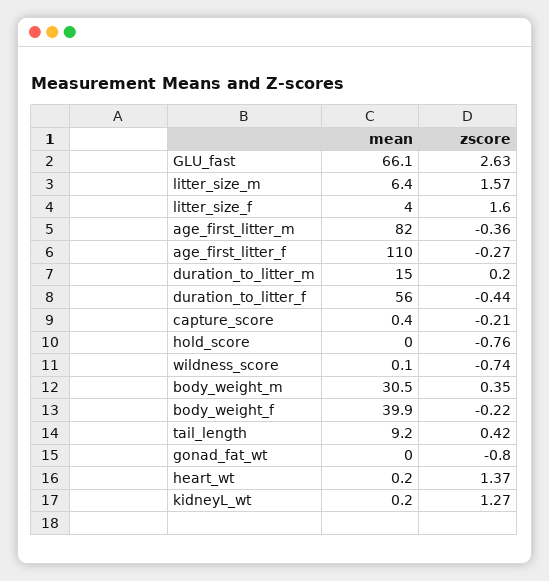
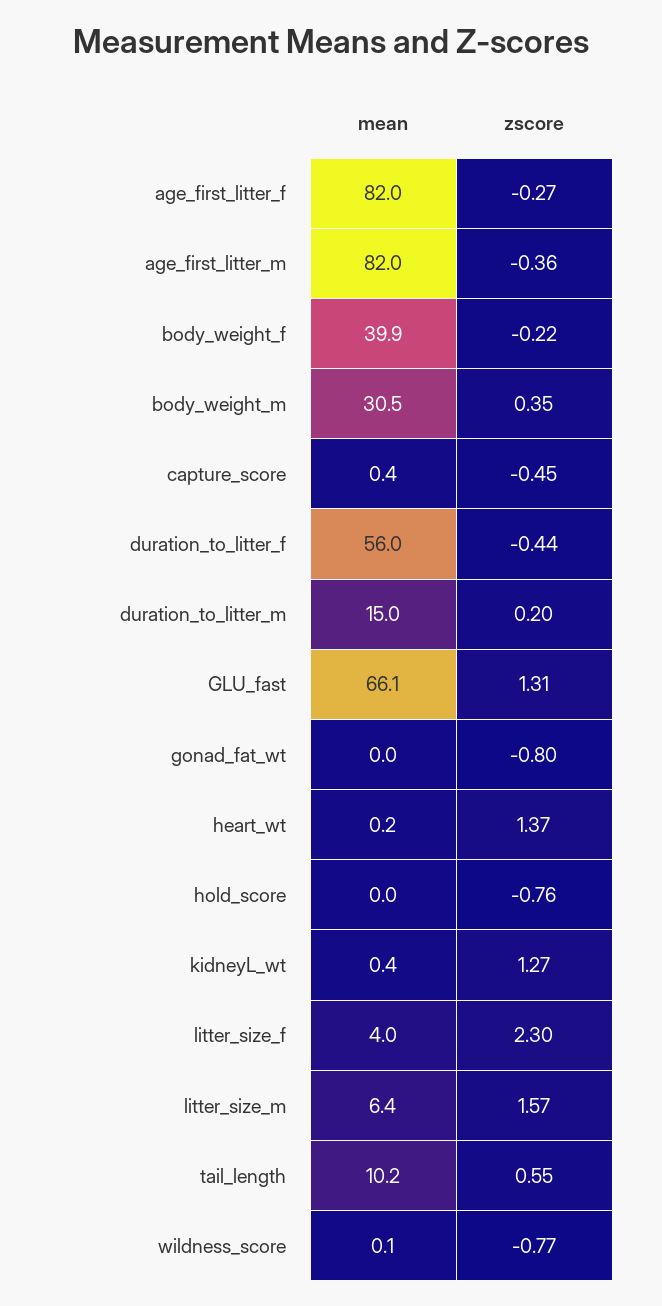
  {
    "mean": {
      "GLU_fast": 66.1,
      "litter_size_m": 6.4,
      "litter_size_f": 4,
      "age_first_litter_m": 82,
-     "age_first_litter_f": 110,
+     "age_first_litter_f": 82,
      "duration_to_litter_m": 15,
      "duration_to_litter_f": 56,
      "capture_score": 0.4,
      "hold_score": 0,
      "wildness_score": 0.1,
      "body_weight_m": 30.5,
      "body_weight_f": 39.9,
-     "tail_length": 9.2,
+     "tail_length": 10.2,
      "gonad_fat_wt": 0,
      "heart_wt": 0.2,
-     "kidneyL_wt": 0.2
+     "kidneyL_wt": 0.4
    },
    "zscore": {
-     "GLU_fast": 2.63,
+     "GLU_fast": 1.31,
      "litter_size_m": 1.57,
-     "litter_size_f": 1.6,
+     "litter_size_f": 2.3,
      "age_first_litter_m": -0.36,
      "age_first_litter_f": -0.27,
      "duration_to_litter_m": 0.2,
      "duration_to_litter_f": -0.44,
-     "capture_score": -0.21,
+     "capture_score": -0.45,
      "hold_score": -0.76,
-     "wildness_score": -0.74,
+     "wildness_score": -0.77,
      "body_weight_m": 0.35,
      "body_weight_f": -0.22,
-     "tail_length": 0.42,
+     "tail_length": 0.55,
      "gonad_fat_wt": -0.8,
      "heart_wt": 1.37,
      "kidneyL_wt": 1.27
    }
  }

